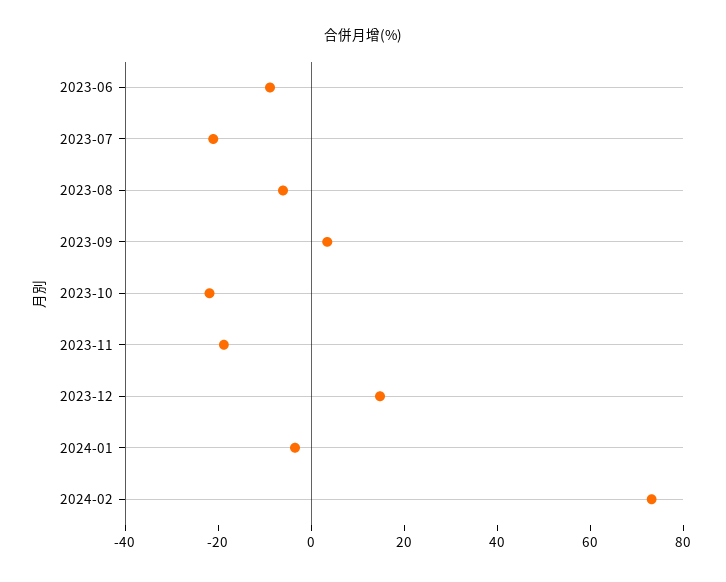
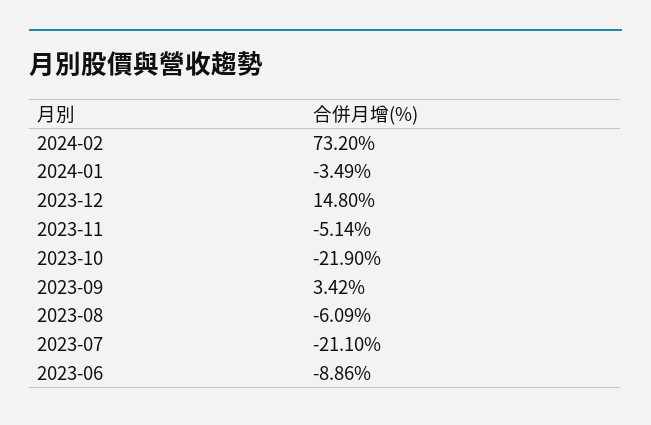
  {
    "2023-06": -8.86,
    "2023-07": -21.1,
    "2023-08": -6.09,
    "2023-09": 3.42,
    "2023-10": -21.9,
-   "2023-11": -20,
+   "2023-11": -5.14,
    "2023-12": 14.8,
    "2024-01": -3.49,
    "2024-02": 73.2
  }

